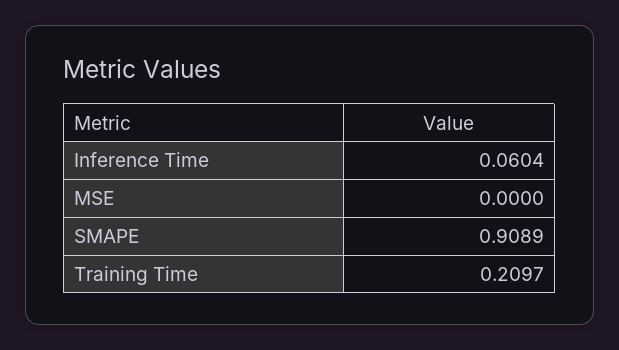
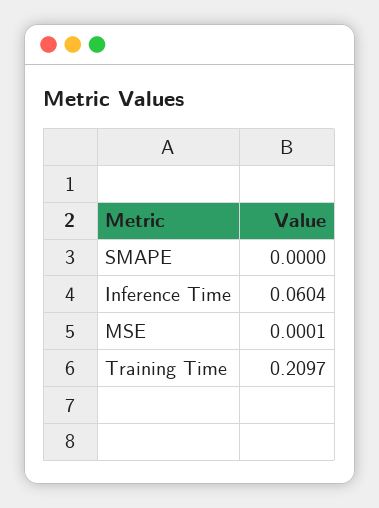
  {
    "Inference Time": 0.0604,
-   "MSE": 0,
+   "MSE": 0.0001,
-   "SMAPE": 0.9089,
+   "SMAPE": 0,
    "Training Time": 0.2097
  }

